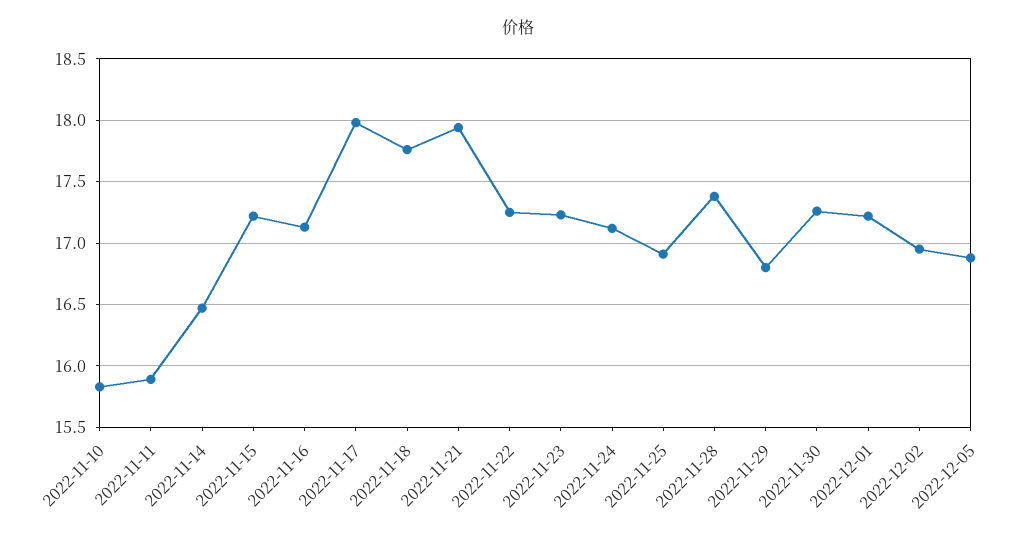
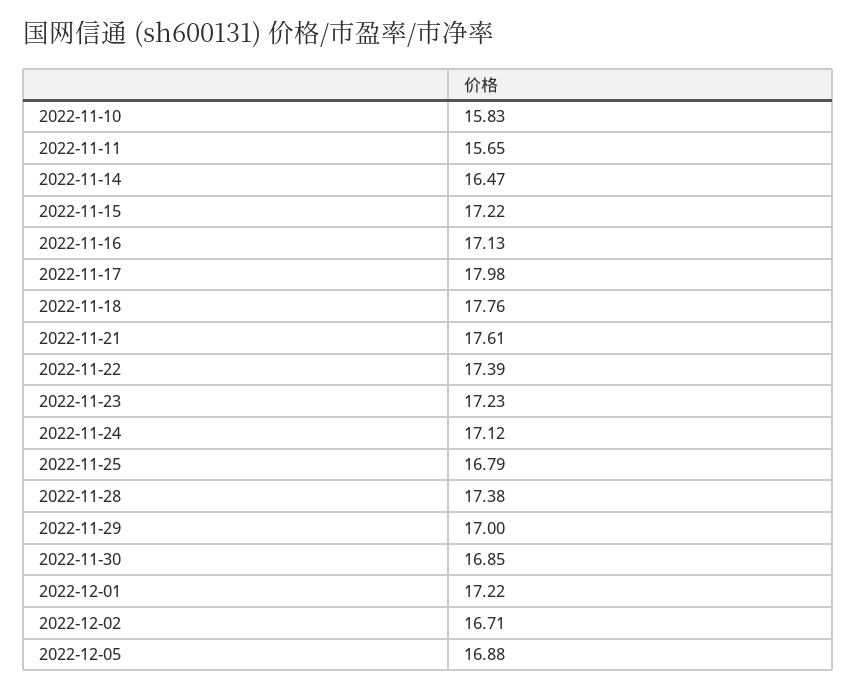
  {
    "2022-11-10": 15.83,
-   "2022-11-11": 15.9,
+   "2022-11-11": 15.65,
    "2022-11-14": 16.47,
    "2022-11-15": 17.22,
    "2022-11-16": 17.13,
    "2022-11-17": 17.98,
    "2022-11-18": 17.76,
-   "2022-11-21": 17.95,
+   "2022-11-21": 17.61,
-   "2022-11-22": 17.25,
+   "2022-11-22": 17.39,
    "2022-11-23": 17.23,
    "2022-11-24": 17.12,
-   "2022-11-25": 16.9,
+   "2022-11-25": 16.79,
    "2022-11-28": 17.38,
-   "2022-11-29": 16.8,
+   "2022-11-29": 17,
-   "2022-11-30": 17.25,
+   "2022-11-30": 16.85,
    "2022-12-01": 17.22,
-   "2022-12-02": 16.95,
+   "2022-12-02": 16.71,
    "2022-12-05": 16.88
  }

